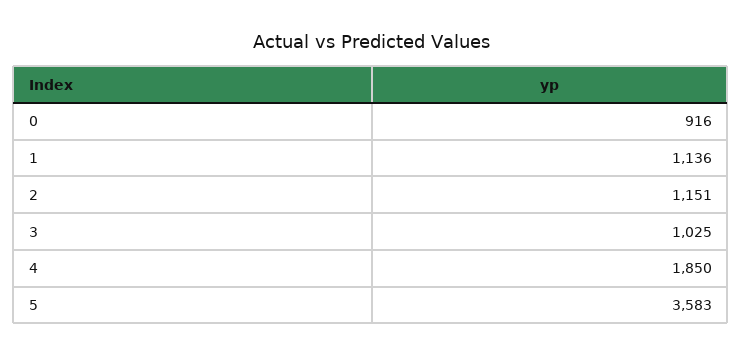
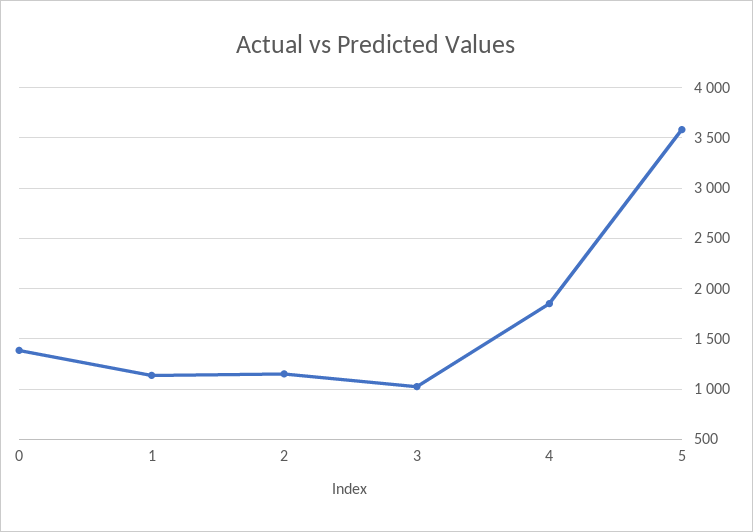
  {
-   "0": 916,
+   "0": 1400,
    "1": 1136,
    "2": 1151,
    "3": 1025,
    "4": 1850,
    "5": 3583
  }

